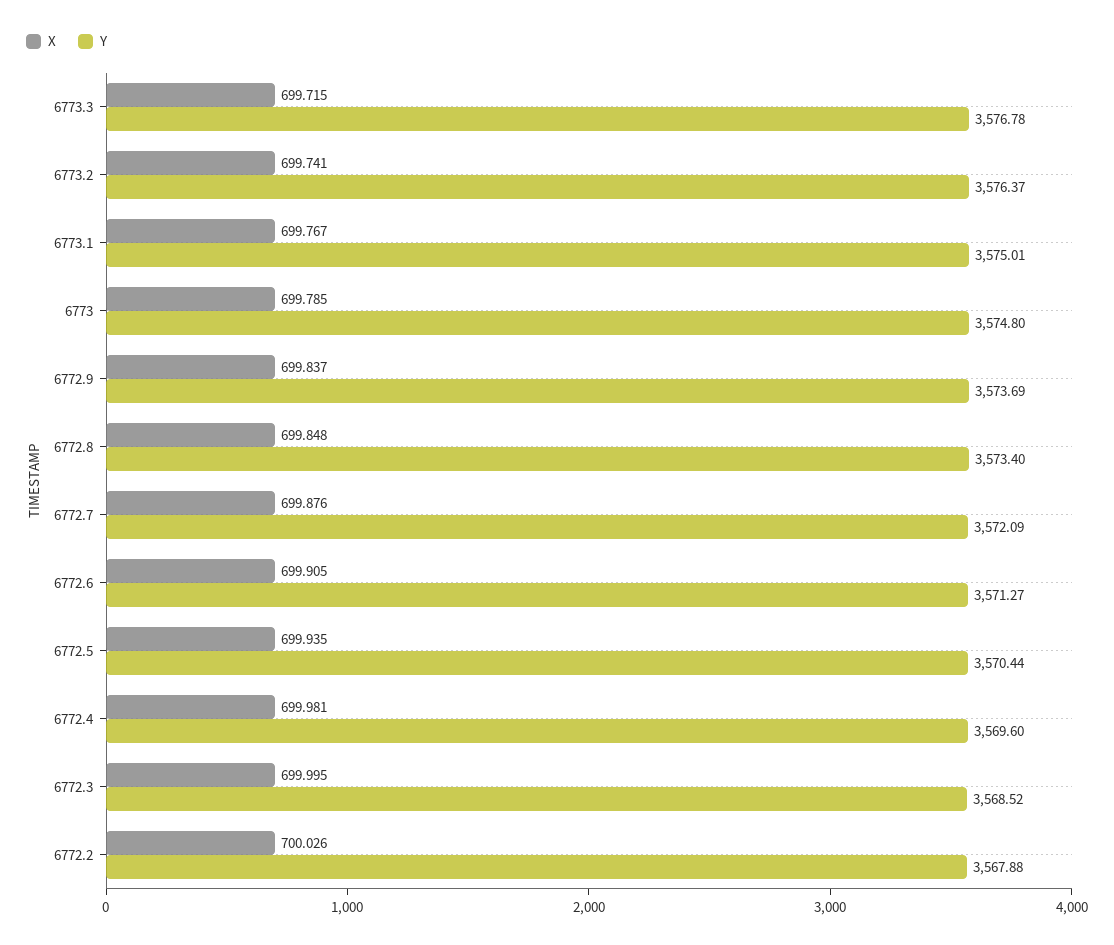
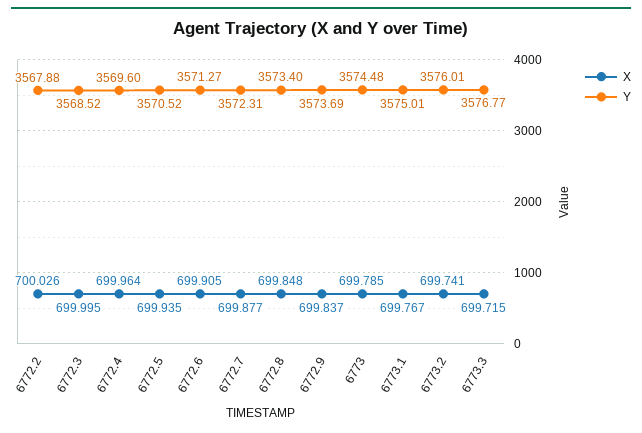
  {
    "X": {
      "6773.3": 699.715,
      "6773.2": 699.741,
      "6773.1": 699.767,
      "6773": 699.785,
      "6772.9": 699.837,
      "6772.8": 699.848,
-     "6772.7": 699.876,
+     "6772.7": 699.877,
      "6772.6": 699.905,
      "6772.5": 699.935,
-     "6772.4": 699.981,
+     "6772.4": 699.964,
      "6772.3": 699.995,
      "6772.2": 700.026
    },
    "Y": {
-     "6773.3": 3576.78,
+     "6773.3": 3576.77,
-     "6773.2": 3576.37,
+     "6773.2": 3576.01,
      "6773.1": 3575.01,
-     "6773": 3574.8,
+     "6773": 3574.48,
      "6772.9": 3573.69,
      "6772.8": 3573.4,
-     "6772.7": 3572.09,
+     "6772.7": 3572.31,
      "6772.6": 3571.27,
-     "6772.5": 3570.44,
+     "6772.5": 3570.52,
      "6772.4": 3569.6,
      "6772.3": 3568.52,
      "6772.2": 3567.88
    }
  }

